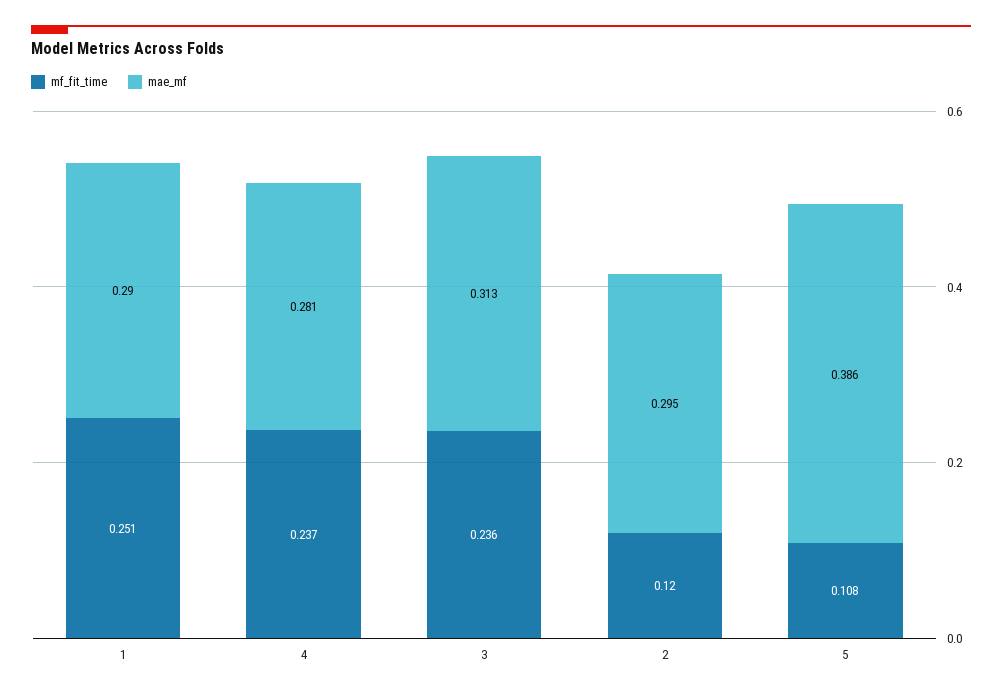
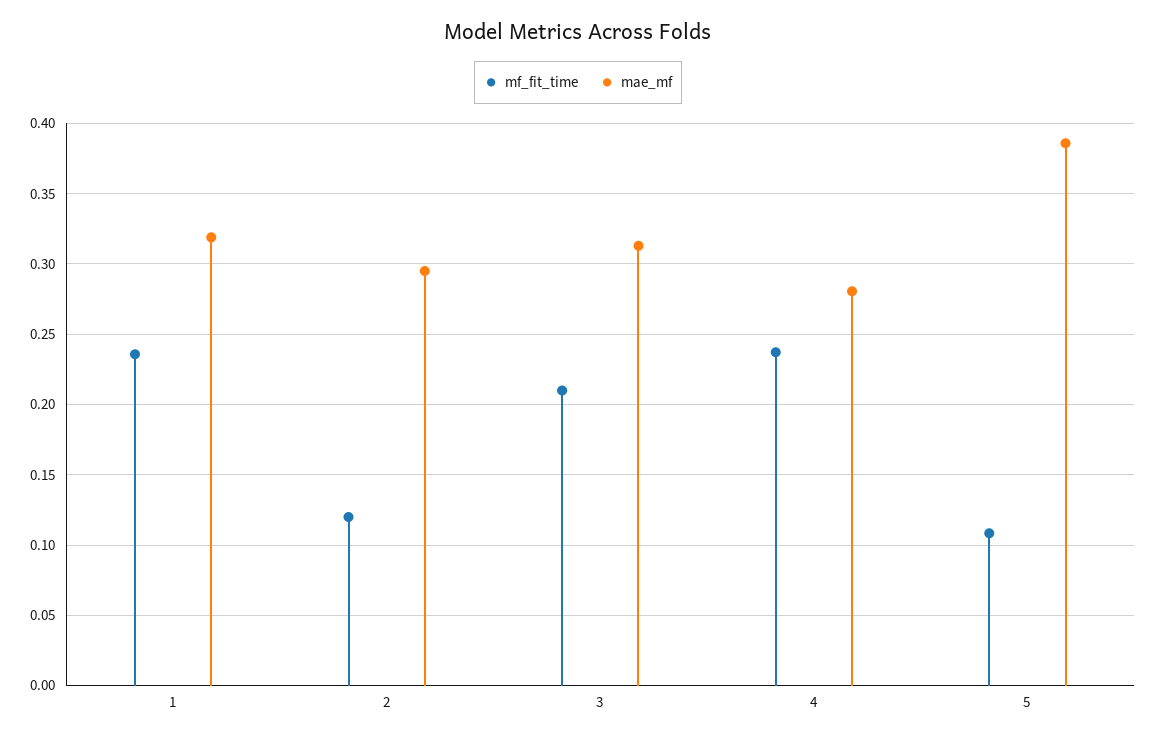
  {
    "mf_fit_time": {
-     "1": 0.251,
+     "1": 0.235,
      "4": 0.237,
-     "3": 0.236,
+     "3": 0.21,
      "2": 0.12,
      "5": 0.108
    },
    "mae_mf": {
-     "1": 0.29,
+     "1": 0.32,
      "4": 0.281,
      "3": 0.313,
      "2": 0.295,
      "5": 0.386
    }
  }

